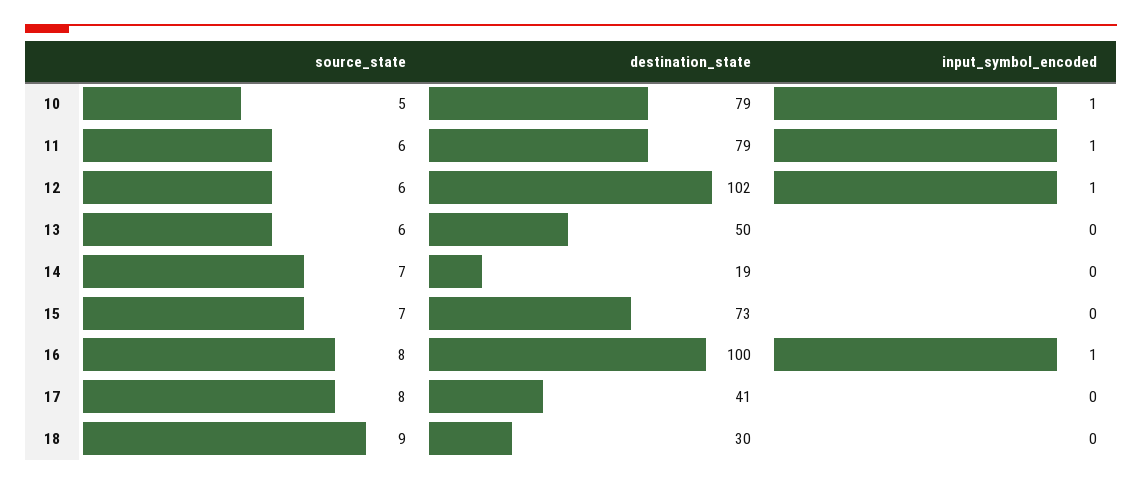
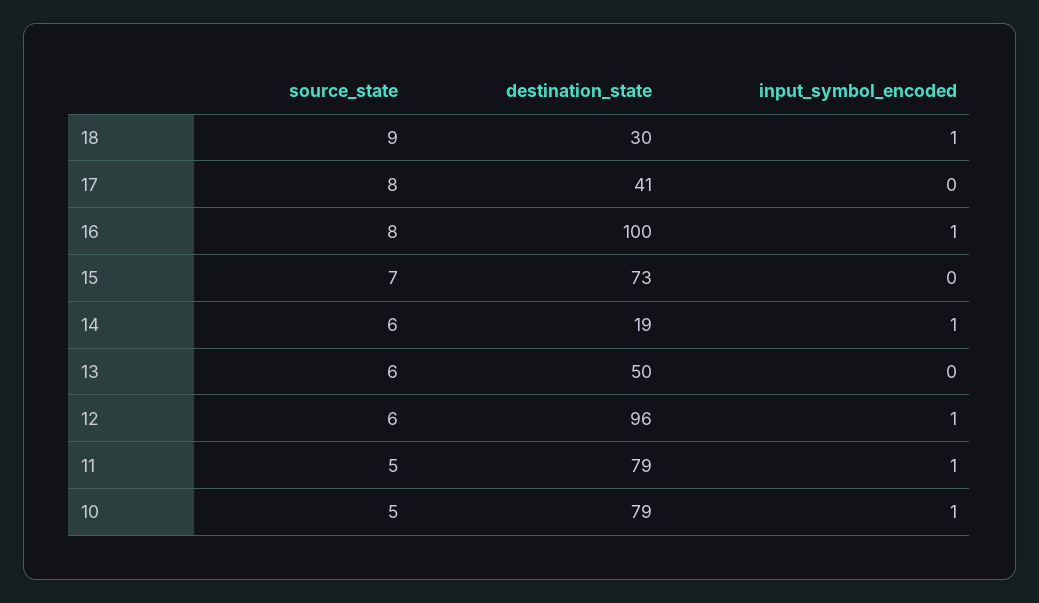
  {
    "source_state": {
      "10": 5,
-     "11": 6,
+     "11": 5,
      "12": 6,
      "13": 6,
-     "14": 7,
+     "14": 6,
      "15": 7,
      "16": 8,
      "17": 8,
      "18": 9
    },
    "destination_state": {
      "10": 79,
      "11": 79,
-     "12": 102,
+     "12": 96,
      "13": 50,
      "14": 19,
      "15": 73,
      "16": 100,
      "17": 41,
      "18": 30
    },
    "input_symbol_encoded": {
      "10": 1,
      "11": 1,
      "12": 1,
      "13": 0,
-     "14": 0,
+     "14": 1,
      "15": 0,
      "16": 1,
      "17": 0,
-     "18": 0
+     "18": 1
    }
  }

